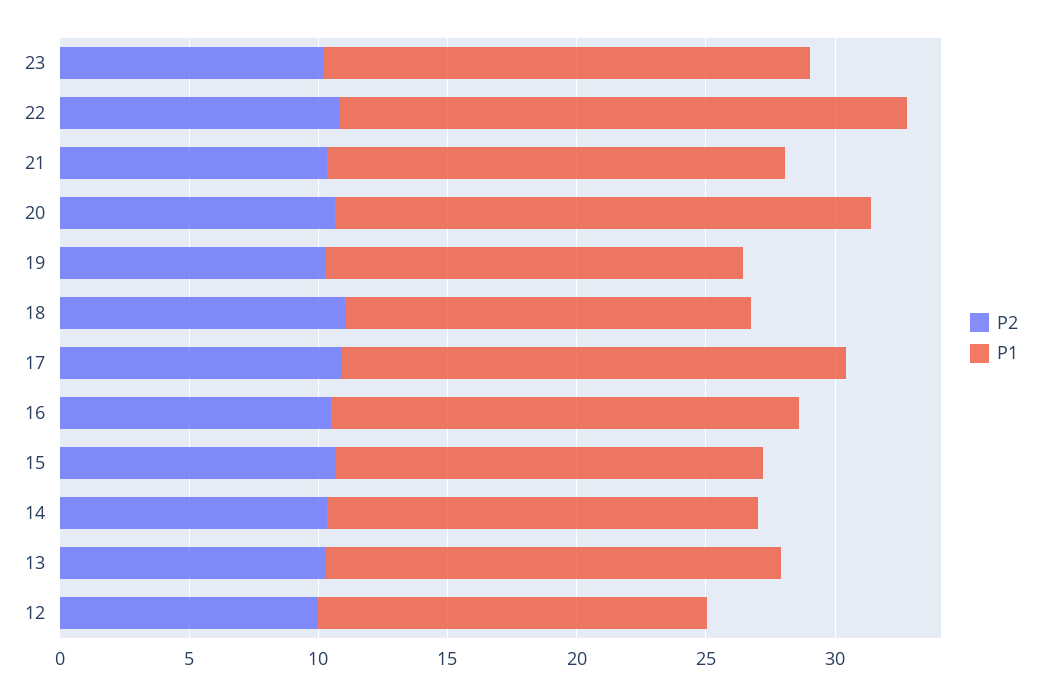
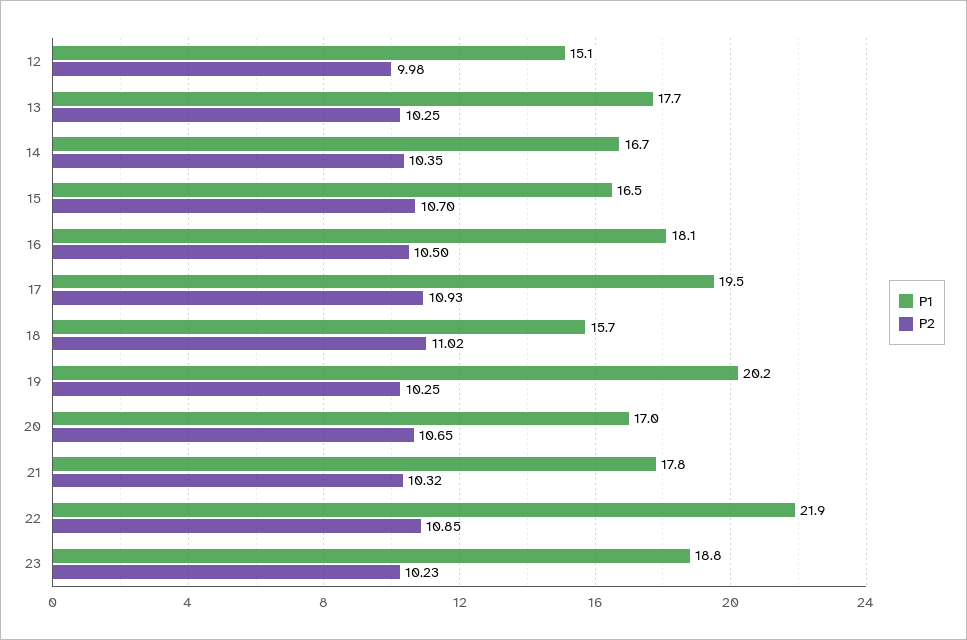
  {
    "P2": {
      "23": 10.23,
      "22": 10.85,
      "21": 10.32,
      "20": 10.65,
      "19": 10.25,
      "18": 11.02,
      "17": 10.93,
      "16": 10.5,
      "15": 10.7,
      "14": 10.35,
      "13": 10.25,
      "12": 9.98
    },
    "P1": {
      "23": 18.8,
      "22": 21.9,
      "21": 17.8,
-     "20": 21,
+     "20": 17,
-     "19": 16,
+     "19": 20.2,
      "18": 15.7,
      "17": 19.5,
      "16": 18.1,
      "15": 16.5,
      "14": 16.7,
      "13": 17.7,
      "12": 15.1
    }
  }

